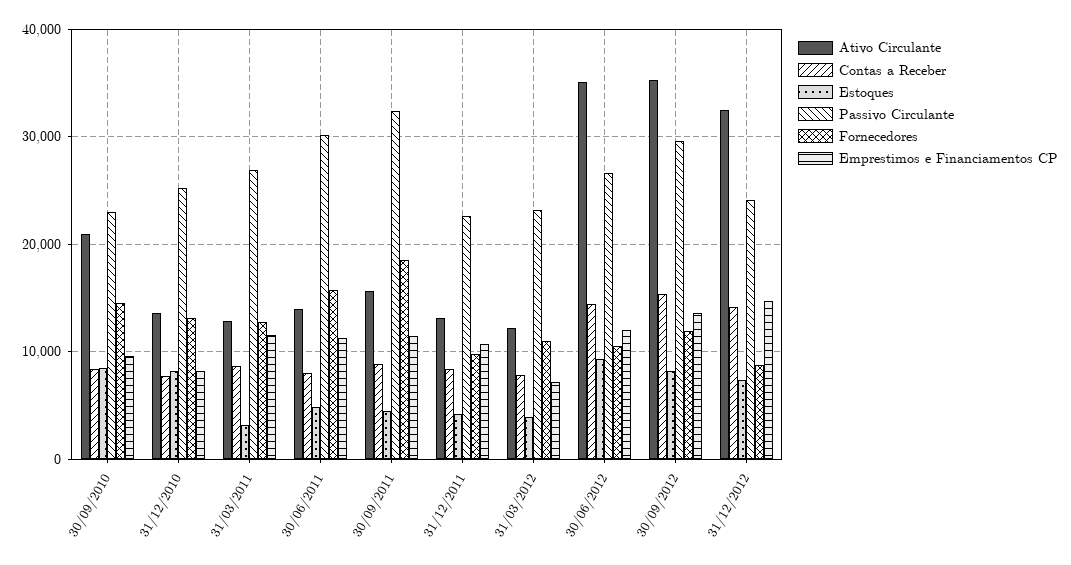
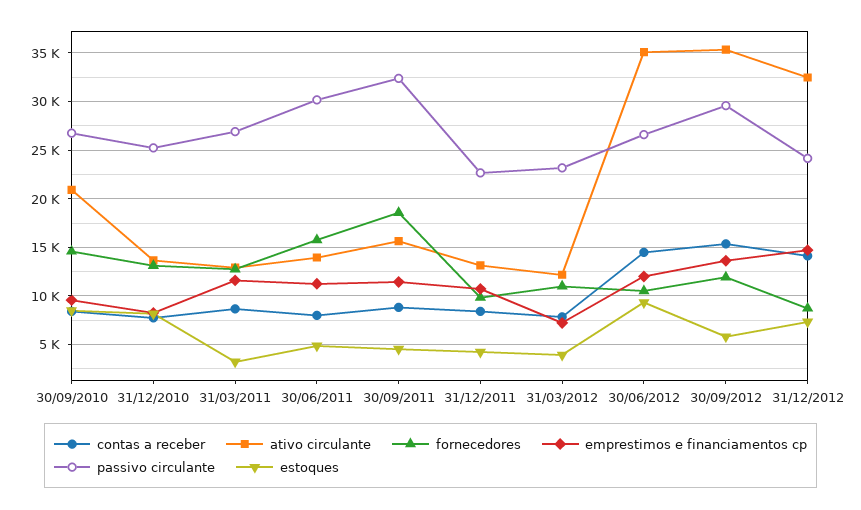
  {
    "Ativo Circulante": {
      "30/09/2010": 21000,
      "31/12/2010": 14000,
      "31/03/2011": 13000,
      "30/06/2011": 14000,
      "30/09/2011": 16000,
      "31/12/2011": 13000,
      "31/03/2012": 12000,
      "30/06/2012": 35000,
      "30/09/2012": 35000,
      "31/12/2012": 32000
    },
    "Contas a Receber": {
      "30/09/2010": 8000,
      "31/12/2010": 8000,
      "31/03/2011": 9000,
      "30/06/2011": 8000,
      "30/09/2011": 9000,
      "31/12/2011": 8000,
      "31/03/2012": 8000,
      "30/06/2012": 14000,
      "30/09/2012": 15000,
      "31/12/2012": 14000
    },
    "Estoques": {
      "30/09/2010": 8000,
      "31/12/2010": 8000,
      "31/03/2011": 3000,
      "30/06/2011": 5000,
      "30/09/2011": 5000,
      "31/12/2011": 4000,
      "31/03/2012": 4000,
      "30/06/2012": 9000,
-     "30/09/2012": 8000,
+     "30/09/2012": 6000,
      "31/12/2012": 7000
    },
    "Passivo Circulante": {
-     "30/09/2010": 23000,
+     "30/09/2010": 27000,
      "31/12/2010": 25000,
      "31/03/2011": 27000,
      "30/06/2011": 30000,
      "30/09/2011": 32000,
      "31/12/2011": 23000,
      "31/03/2012": 23000,
      "30/06/2012": 27000,
      "30/09/2012": 30000,
      "31/12/2012": 24000
    },
    "Fornecedores": {
      "30/09/2010": 15000,
      "31/12/2010": 13000,
      "31/03/2011": 13000,
      "30/06/2011": 16000,
      "30/09/2011": 19000,
      "31/12/2011": 10000,
      "31/03/2012": 11000,
      "30/06/2012": 11000,
      "30/09/2012": 12000,
      "31/12/2012": 9000
    },
    "Emprestimos e Financiamentos CP": {
      "30/09/2010": 10000,
      "31/12/2010": 8000,
      "31/03/2011": 12000,
      "30/06/2011": 11000,
      "30/09/2011": 11000,
      "31/12/2011": 11000,
      "31/03/2012": 7000,
      "30/06/2012": 12000,
      "30/09/2012": 14000,
      "31/12/2012": 15000
    }
  }

